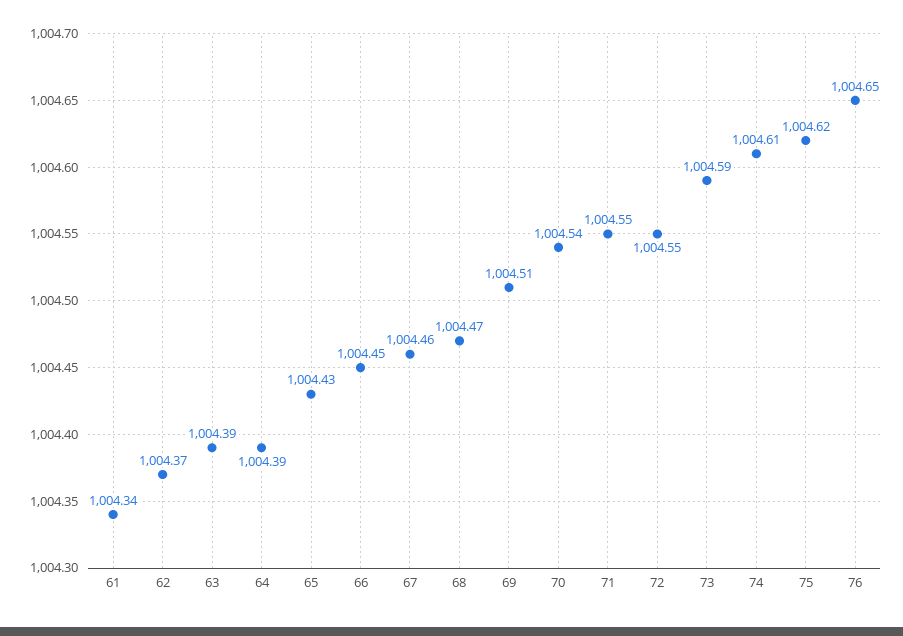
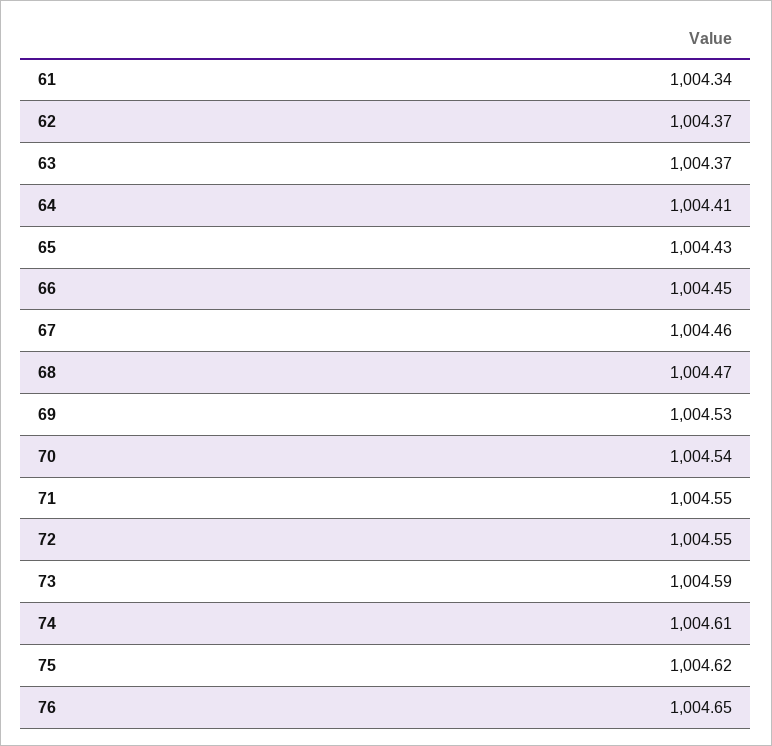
  {
    "61": 1004.34,
    "62": 1004.37,
-   "63": 1004.39,
+   "63": 1004.37,
-   "64": 1004.39,
+   "64": 1004.41,
    "65": 1004.43,
    "66": 1004.45,
    "67": 1004.46,
    "68": 1004.47,
-   "69": 1004.51,
+   "69": 1004.53,
    "70": 1004.54,
    "71": 1004.55,
    "72": 1004.55,
    "73": 1004.59,
    "74": 1004.61,
    "75": 1004.62,
    "76": 1004.65
  }

